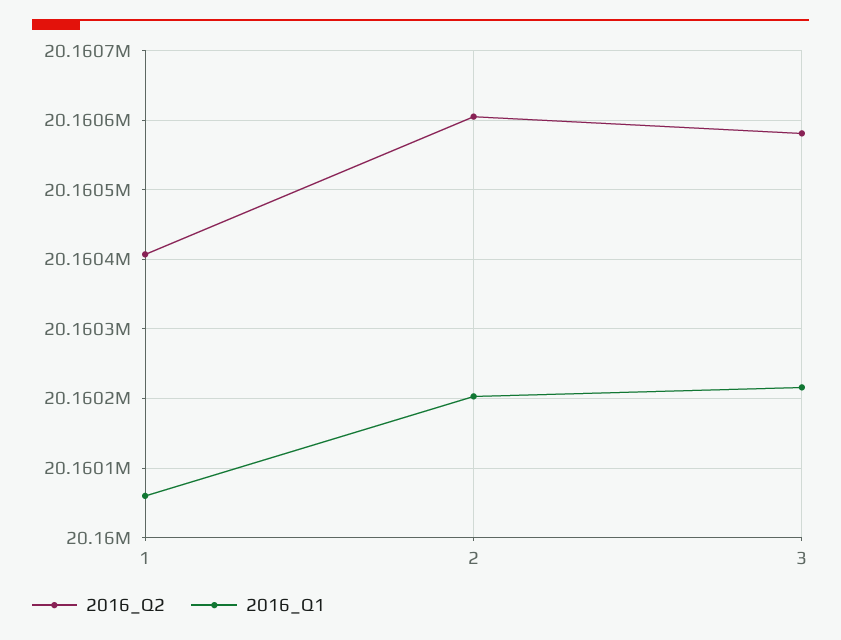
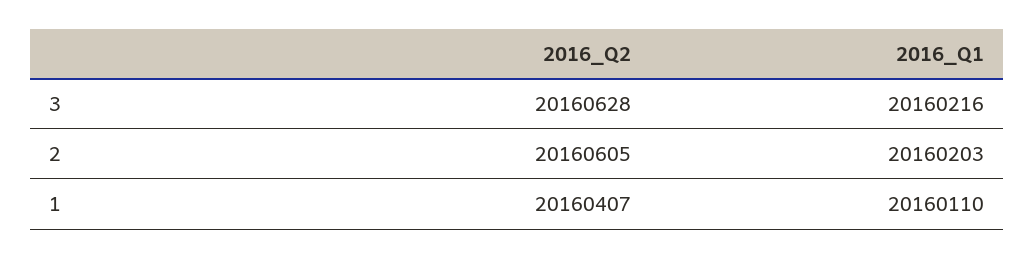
  {
    "2016_Q2": {
      "1": 20160407,
      "2": 20160605,
-     "3": 20160580
+     "3": 20160628
    },
    "2016_Q1": {
-     "1": 20160060,
+     "1": 20160110,
      "2": 20160203,
      "3": 20160216
    }
  }

